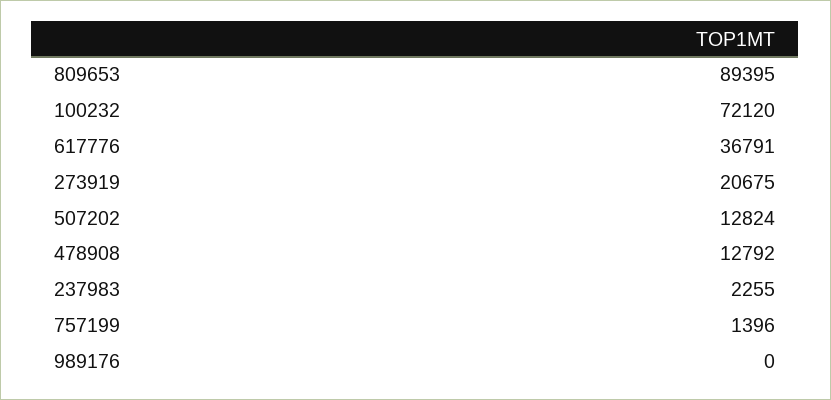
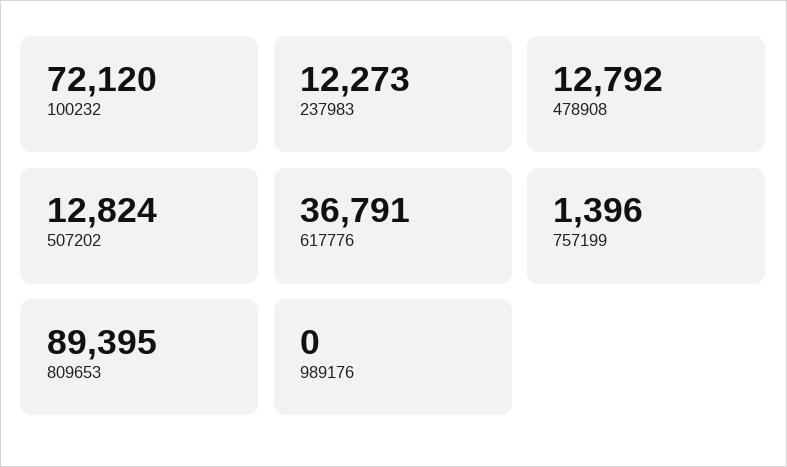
  {
    "809653": 89395,
    "100232": 72120,
    "617776": 36791,
-   "273919": 20675,
    "507202": 12824,
    "478908": 12792,
-   "237983": 2255,
+   "237983": 12273,
    "757199": 1396,
    "989176": 0
  }

